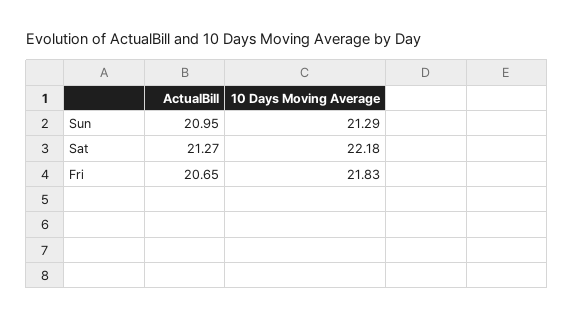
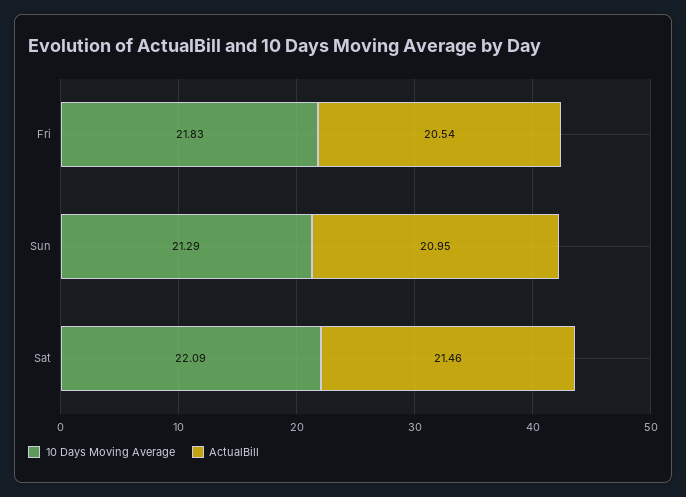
  {
    "ActualBill": {
      "Sun": 20.95,
-     "Sat": 21.27,
+     "Sat": 21.46,
-     "Fri": 20.65
+     "Fri": 20.54
    },
    "10 Days Moving Average": {
      "Sun": 21.29,
-     "Sat": 22.18,
+     "Sat": 22.09,
      "Fri": 21.83
    }
  }

